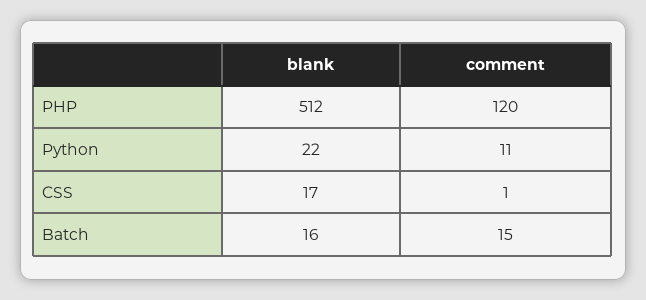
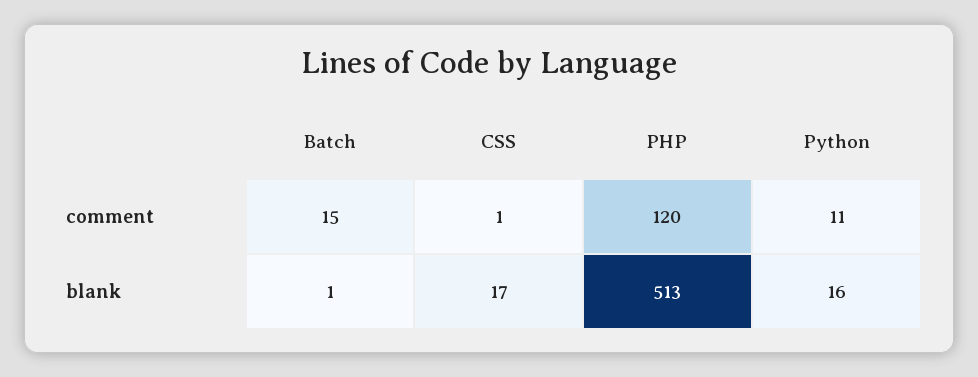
  {
    "blank": {
-     "PHP": 512,
+     "PHP": 513,
-     "Python": 22,
+     "Python": 16,
      "CSS": 17,
-     "Batch": 16
+     "Batch": 1
    },
    "comment": {
      "PHP": 120,
      "Python": 11,
      "CSS": 1,
      "Batch": 15
    }
  }

